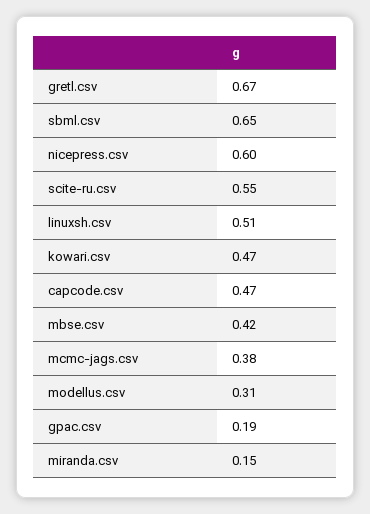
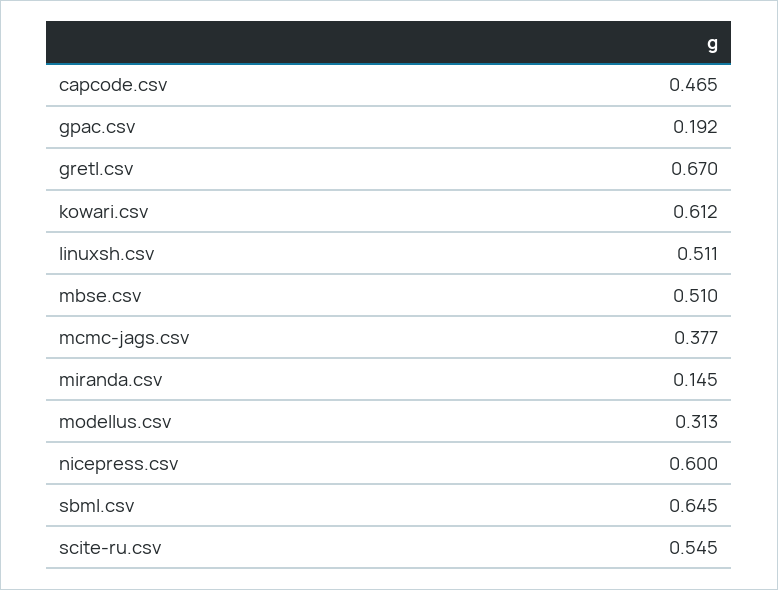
  {
    "gretl.csv": 0.67,
    "sbml.csv": 0.645,
    "nicepress.csv": 0.6,
    "scite-ru.csv": 0.545,
    "linuxsh.csv": 0.511,
-   "kowari.csv": 0.47,
+   "kowari.csv": 0.612,
    "capcode.csv": 0.465,
-   "mbse.csv": 0.42,
+   "mbse.csv": 0.51,
    "mcmc-jags.csv": 0.377,
    "modellus.csv": 0.313,
    "gpac.csv": 0.192,
    "miranda.csv": 0.145
  }

